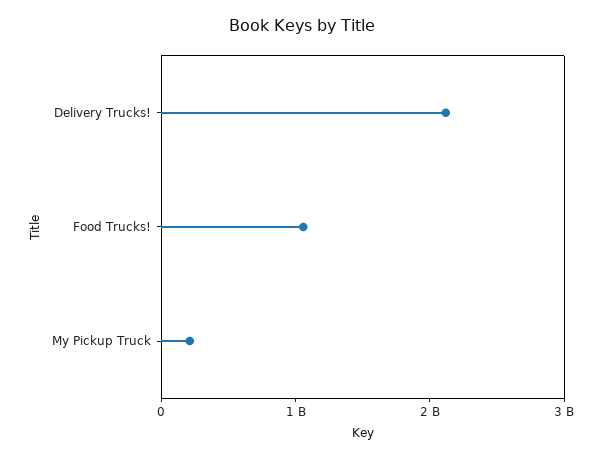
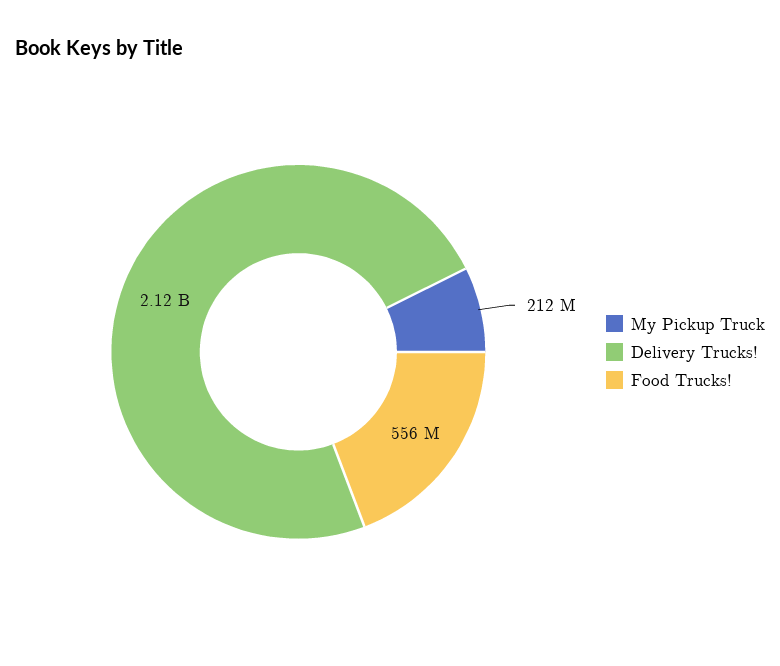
  {
    "Delivery Trucks!": 2120000000,
-   "Food Trucks!": 1000000000,
+   "Food Trucks!": 556000000,
    "My Pickup Truck": 212000000
  }

